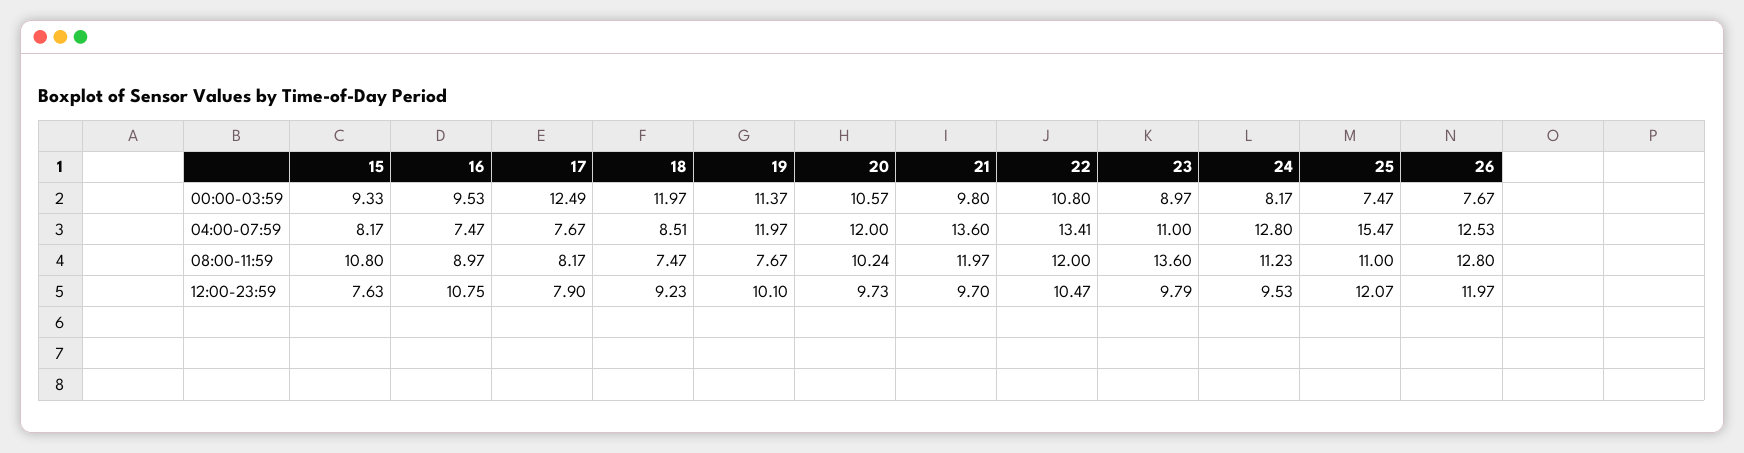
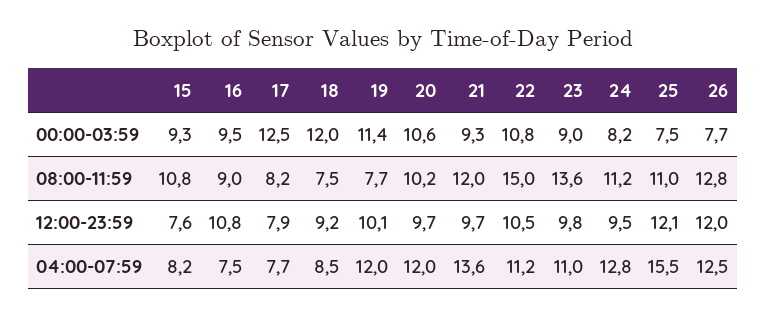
  {
    "15": {
      "00:00-03:59": 9.33,
      "04:00-07:59": 8.17,
      "08:00-11:59": 10.8,
      "12:00-23:59": 7.63
    },
    "16": {
      "00:00-03:59": 9.53,
      "04:00-07:59": 7.47,
      "08:00-11:59": 8.97,
      "12:00-23:59": 10.75
    },
    "17": {
      "00:00-03:59": 12.49,
      "04:00-07:59": 7.67,
      "08:00-11:59": 8.17,
      "12:00-23:59": 7.9
    },
    "18": {
      "00:00-03:59": 11.97,
      "04:00-07:59": 8.51,
      "08:00-11:59": 7.47,
      "12:00-23:59": 9.23
    },
    "19": {
      "00:00-03:59": 11.37,
      "04:00-07:59": 11.97,
      "08:00-11:59": 7.67,
      "12:00-23:59": 10.1
    },
    "20": {
      "00:00-03:59": 10.57,
      "04:00-07:59": 12,
      "08:00-11:59": 10.24,
      "12:00-23:59": 9.73
    },
    "21": {
-     "00:00-03:59": 9.8,
+     "00:00-03:59": 9.3,
      "04:00-07:59": 13.6,
      "08:00-11:59": 11.97,
      "12:00-23:59": 9.7
    },
    "22": {
      "00:00-03:59": 10.8,
-     "04:00-07:59": 13.41,
+     "04:00-07:59": 11.2,
-     "08:00-11:59": 12,
+     "08:00-11:59": 15,
      "12:00-23:59": 10.47
    },
    "23": {
      "00:00-03:59": 8.97,
      "04:00-07:59": 11,
      "08:00-11:59": 13.6,
      "12:00-23:59": 9.79
    },
    "24": {
      "00:00-03:59": 8.17,
      "04:00-07:59": 12.8,
      "08:00-11:59": 11.23,
      "12:00-23:59": 9.53
    },
    "25": {
      "00:00-03:59": 7.47,
      "04:00-07:59": 15.47,
      "08:00-11:59": 11,
      "12:00-23:59": 12.07
    },
    "26": {
      "00:00-03:59": 7.67,
      "04:00-07:59": 12.53,
      "08:00-11:59": 12.8,
      "12:00-23:59": 11.97
    }
  }

